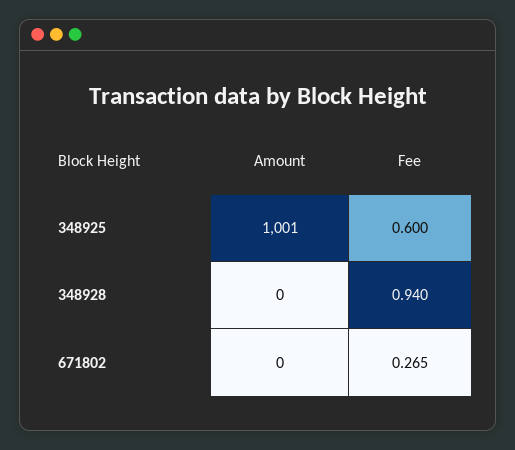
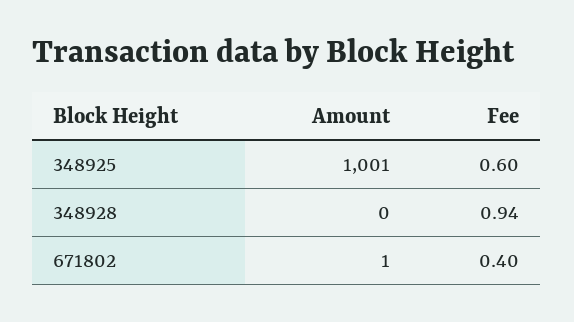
  {
    "Amount": {
      "348925": 1001,
      "348928": 0,
-     "671802": 0
+     "671802": 1
    },
    "Fee": {
      "348925": 0.6,
      "348928": 0.94,
-     "671802": 0.265
+     "671802": 0.4
    }
  }

